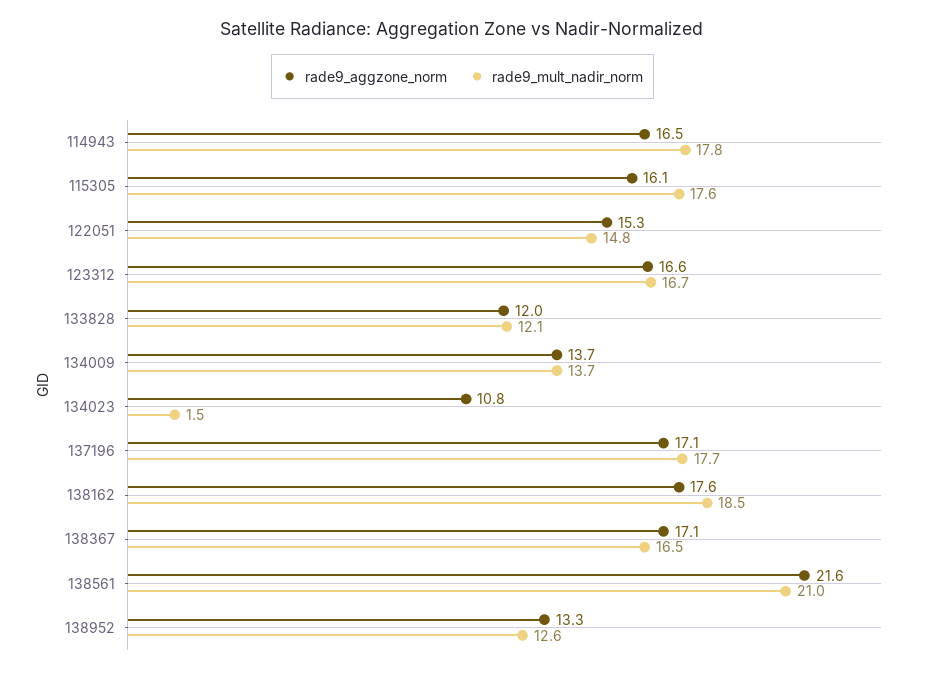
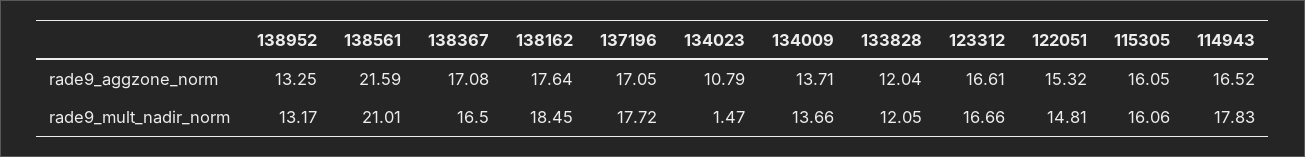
  {
    "rade9_aggzone_norm": {
      "114943": 16.52,
      "115305": 16.05,
      "122051": 15.32,
      "123312": 16.61,
      "133828": 12.04,
      "134009": 13.71,
      "134023": 10.79,
      "137196": 17.05,
      "138162": 17.64,
      "138367": 17.08,
      "138561": 21.59,
      "138952": 13.25
    },
    "rade9_mult_nadir_norm": {
      "114943": 17.83,
-     "115305": 17.6,
+     "115305": 16.06,
      "122051": 14.81,
      "123312": 16.66,
      "133828": 12.05,
      "134009": 13.66,
      "134023": 1.47,
      "137196": 17.72,
      "138162": 18.45,
      "138367": 16.5,
      "138561": 21.01,
-     "138952": 12.6
+     "138952": 13.17
    }
  }

